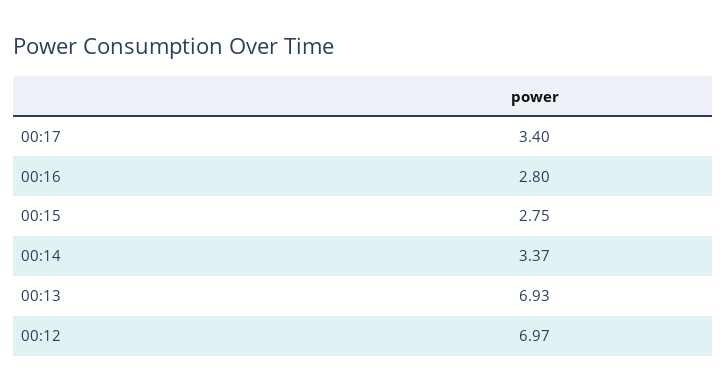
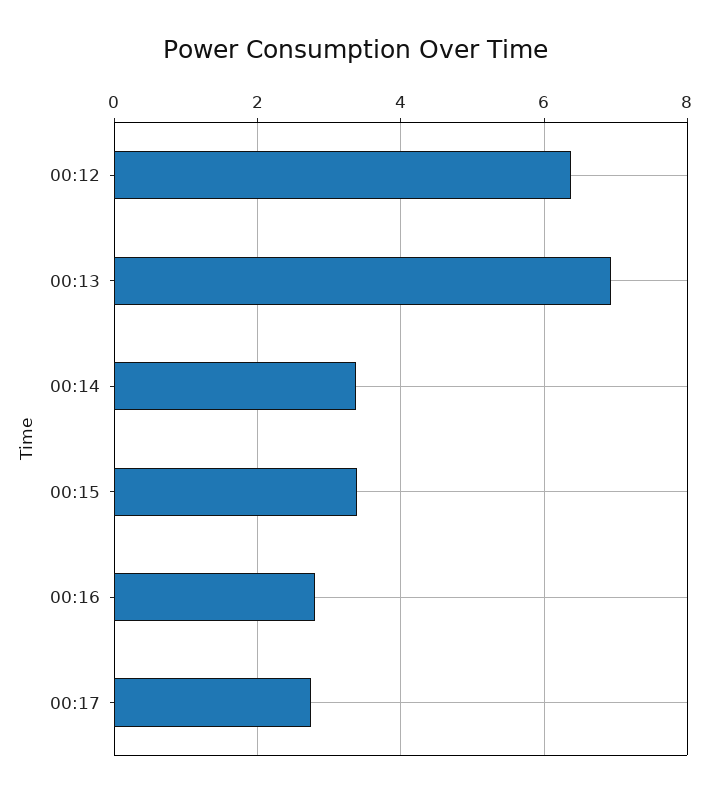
  {
-   "00:17": 3.4,
+   "00:17": 2.8,
    "00:16": 2.8,
-   "00:15": 2.75,
+   "00:15": 3.4,
    "00:14": 3.37,
    "00:13": 6.93,
-   "00:12": 6.97
+   "00:12": 6.4
  }

